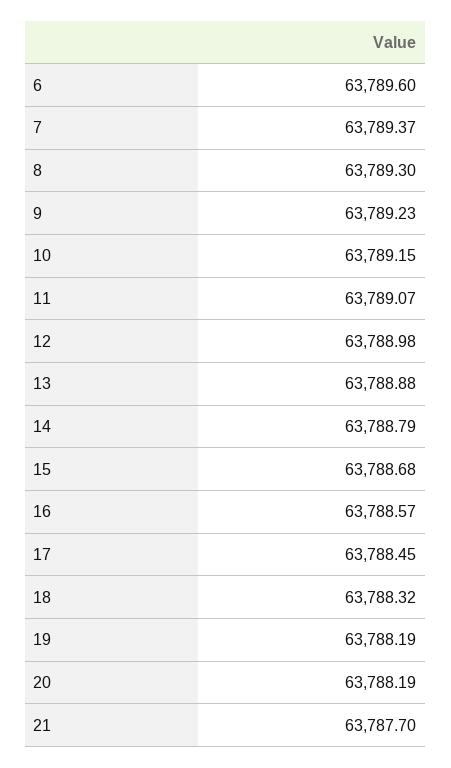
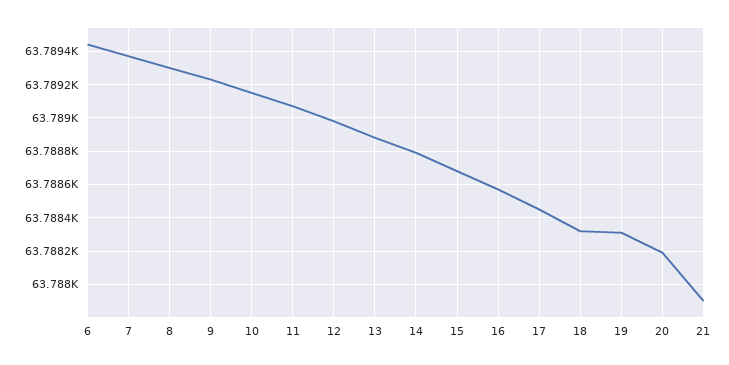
  {
-   "6": 63789.6,
+   "6": 63789.45,
    "7": 63789.37,
    "8": 63789.3,
    "9": 63789.23,
    "10": 63789.15,
    "11": 63789.07,
    "12": 63788.98,
    "13": 63788.88,
    "14": 63788.79,
    "15": 63788.68,
    "16": 63788.57,
    "17": 63788.45,
    "18": 63788.32,
-   "19": 63788.19,
+   "19": 63788.3,
    "20": 63788.19,
-   "21": 63787.7
+   "21": 63787.9
  }

